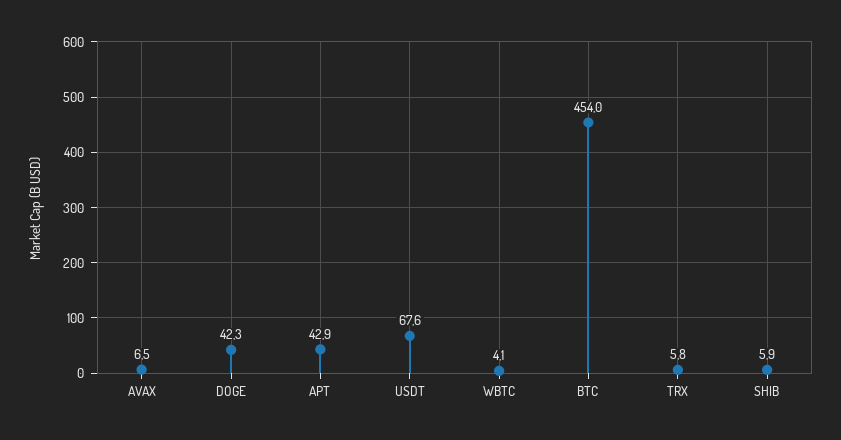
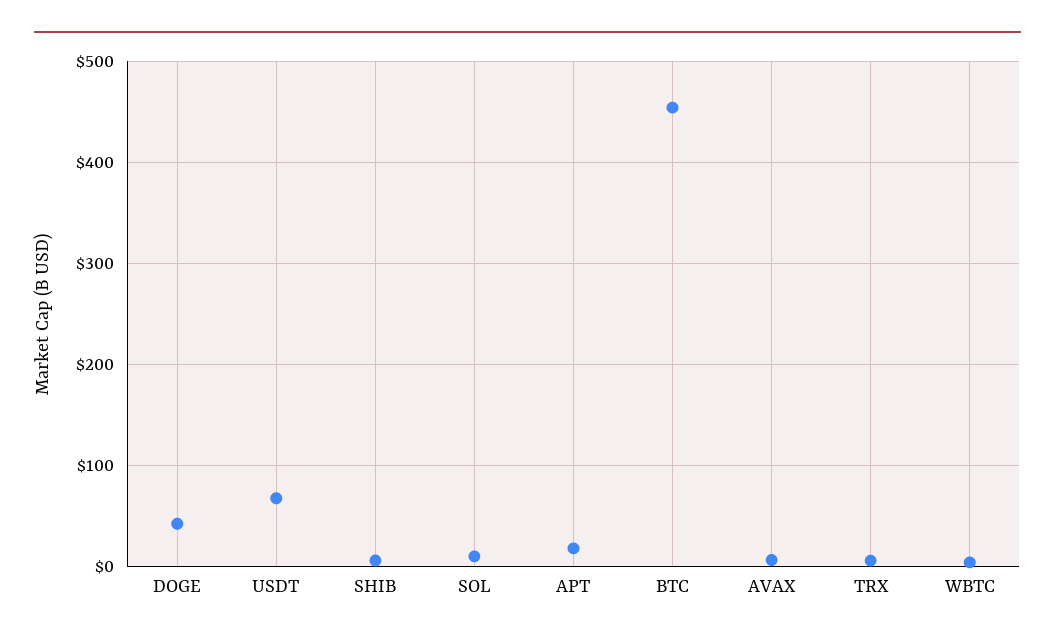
  {
    "AVAX": 6.5,
    "DOGE": 42.3,
-   "APT": 42.9,
+   "APT": 20,
    "USDT": 67.6,
    "WBTC": 4.1,
    "BTC": 454,
    "TRX": 5.8,
-   "SHIB": 5.9
+   "SHIB": 5.9,
+   "SOL": 10
  }

